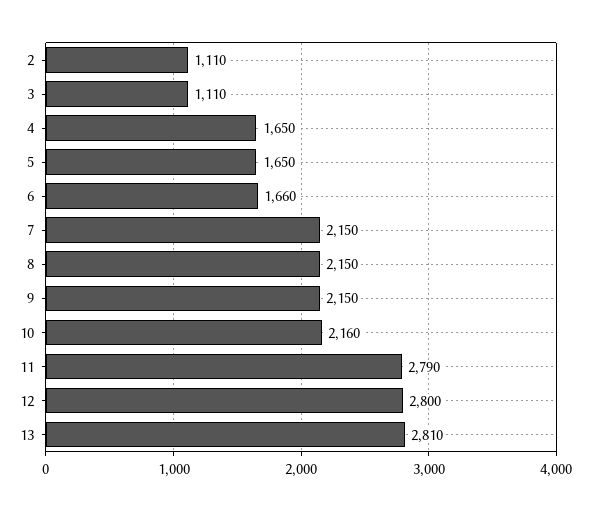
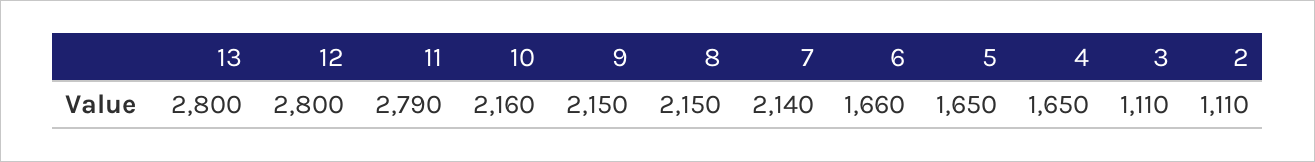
  {
    "2": 1110,
    "3": 1110,
    "4": 1650,
    "5": 1650,
    "6": 1660,
-   "7": 2150,
+   "7": 2140,
    "8": 2150,
    "9": 2150,
    "10": 2160,
    "11": 2790,
    "12": 2800,
-   "13": 2810
+   "13": 2800
  }

